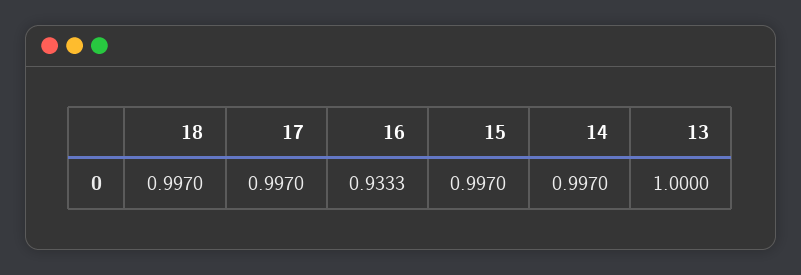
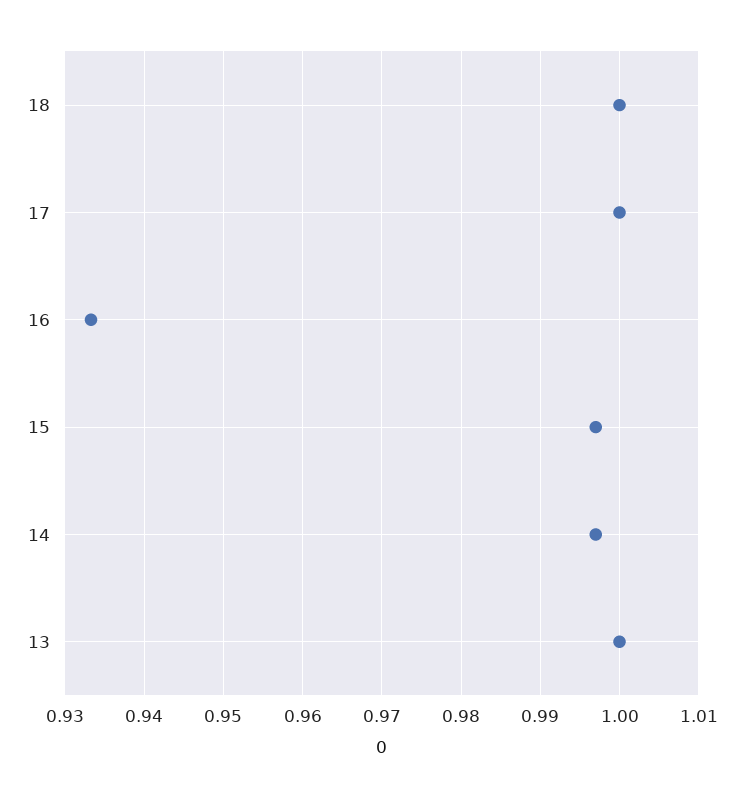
  {
-   "18": 0.997,
+   "18": 1,
-   "17": 0.997,
+   "17": 1,
    "16": 0.9333,
    "15": 0.997,
    "14": 0.997,
    "13": 1
  }

